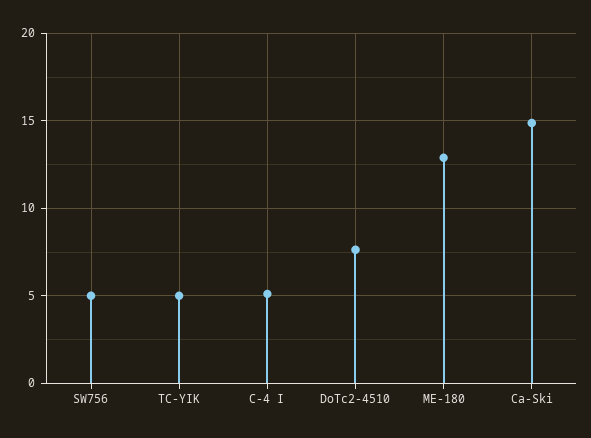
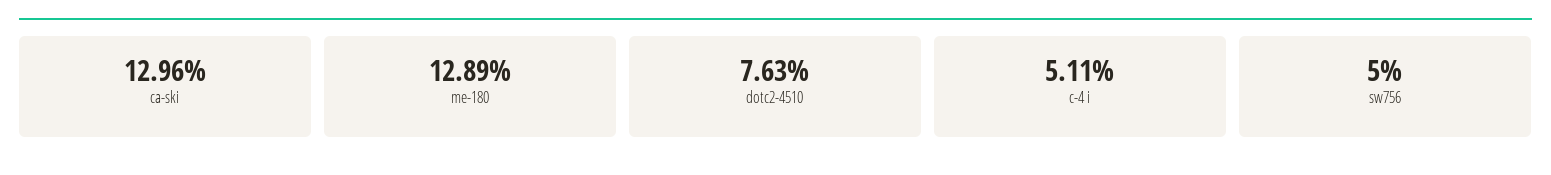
  {
    "SW756": 5,
-   "TC-YIK": 5,
    "C-4 I": 5.11,
    "DoTc2-4510": 7.63,
    "ME-180": 12.89,
-   "Ca-Ski": 15
+   "Ca-Ski": 12.96
  }

